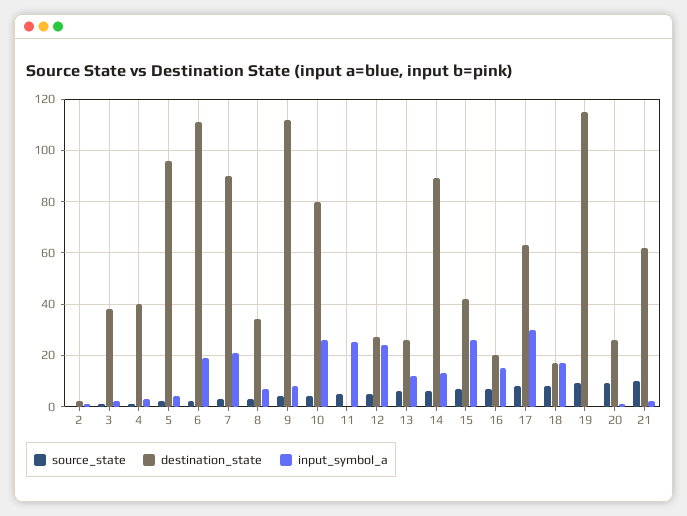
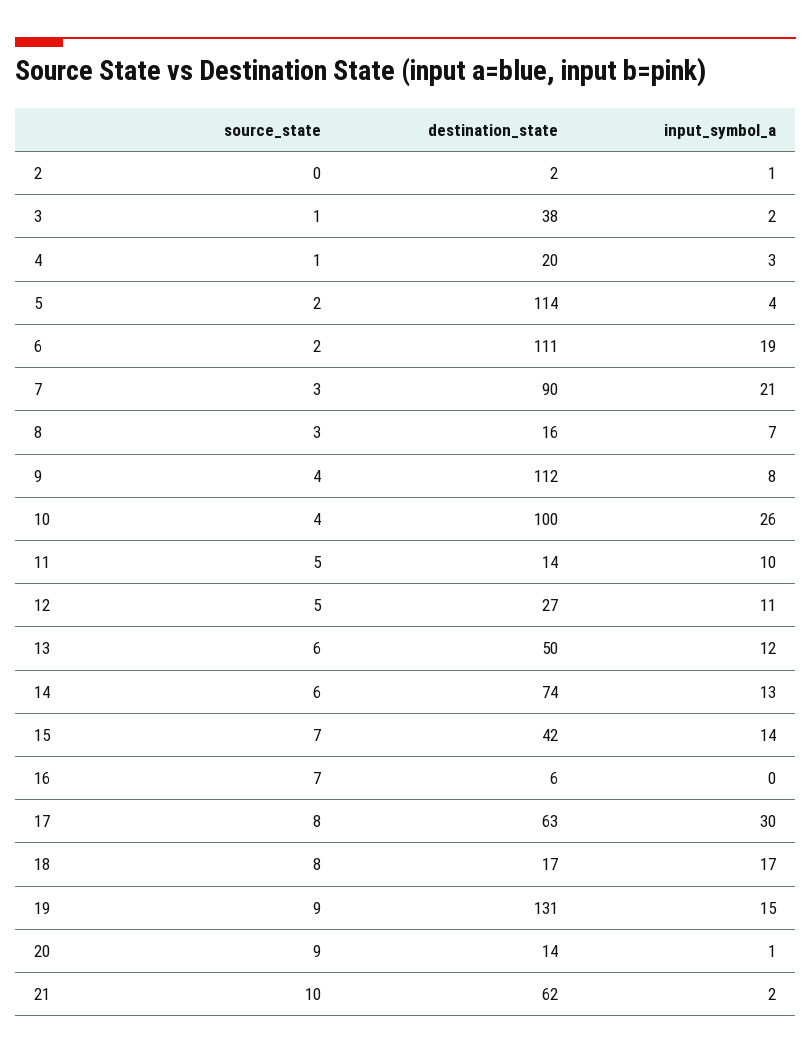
  {
    "source_state": {
      "2": 0,
      "3": 1,
      "4": 1,
      "5": 2,
      "6": 2,
      "7": 3,
      "8": 3,
      "9": 4,
      "10": 4,
      "11": 5,
      "12": 5,
      "13": 6,
      "14": 6,
      "15": 7,
      "16": 7,
      "17": 8,
      "18": 8,
      "19": 9,
      "20": 9,
      "21": 10
    },
    "destination_state": {
      "2": 2,
      "3": 38,
-     "4": 40,
+     "4": 20,
-     "5": 95,
+     "5": 114,
      "6": 111,
      "7": 90,
-     "8": 35,
+     "8": 16,
      "9": 112,
-     "10": 80,
+     "10": 100,
-     "11": 0,
+     "11": 14,
      "12": 27,
-     "13": 25,
+     "13": 50,
-     "14": 90,
+     "14": 74,
      "15": 42,
-     "16": 20,
+     "16": 6,
      "17": 63,
      "18": 17,
-     "19": 115,
+     "19": 131,
-     "20": 25,
+     "20": 14,
      "21": 62
    },
    "input_symbol_a": {
      "2": 1,
      "3": 2,
      "4": 3,
      "5": 4,
      "6": 19,
      "7": 21,
      "8": 7,
      "9": 8,
      "10": 26,
-     "11": 25,
+     "11": 10,
-     "12": 25,
+     "12": 11,
      "13": 12,
      "14": 13,
-     "15": 25,
+     "15": 14,
-     "16": 15,
+     "16": 0,
      "17": 30,
      "18": 17,
-     "19": 0,
+     "19": 15,
      "20": 1,
      "21": 2
    }
  }

